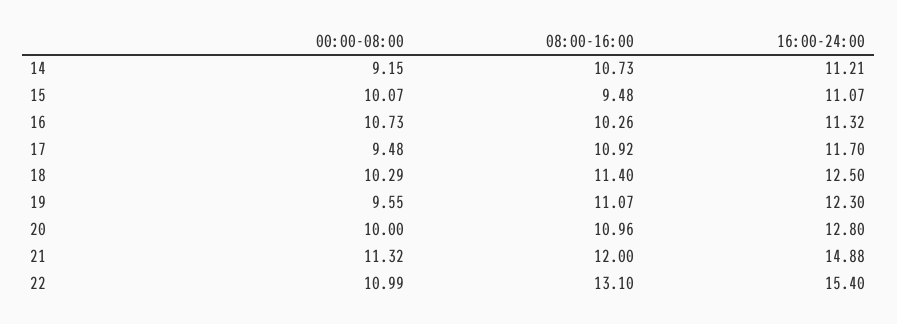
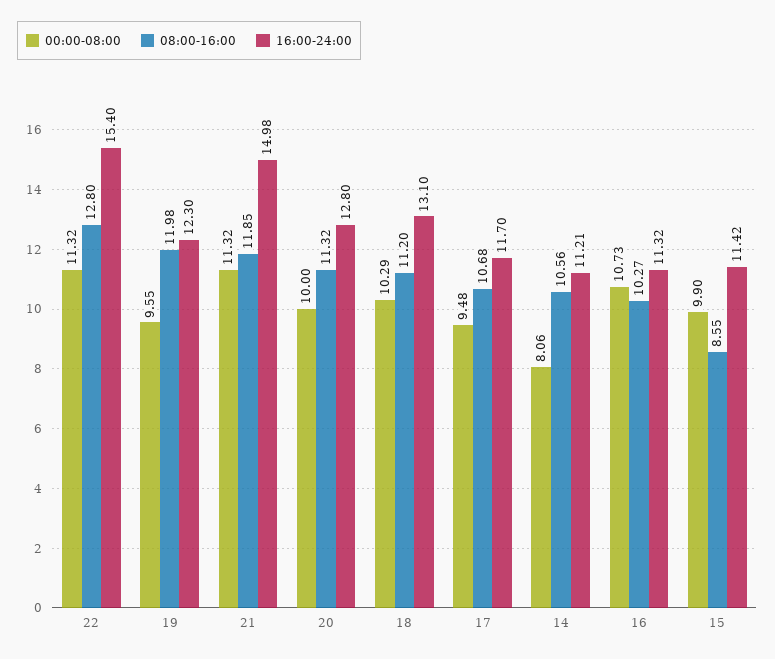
  {
    "00:00-08:00": {
-     "14": 9.15,
+     "14": 8.06,
-     "15": 10.07,
+     "15": 9.9,
      "16": 10.73,
      "17": 9.48,
      "18": 10.29,
      "19": 9.55,
      "20": 10,
      "21": 11.32,
-     "22": 10.99
+     "22": 11.32
    },
    "08:00-16:00": {
-     "14": 10.73,
+     "14": 10.56,
-     "15": 9.48,
+     "15": 8.55,
-     "16": 10.26,
+     "16": 10.27,
-     "17": 10.92,
+     "17": 10.68,
-     "18": 11.4,
+     "18": 11.2,
-     "19": 11.07,
+     "19": 11.98,
-     "20": 10.96,
+     "20": 11.32,
-     "21": 12,
+     "21": 11.85,
-     "22": 13.1
+     "22": 12.8
    },
    "16:00-24:00": {
      "14": 11.21,
-     "15": 11.07,
+     "15": 11.42,
      "16": 11.32,
      "17": 11.7,
-     "18": 12.5,
+     "18": 13.1,
      "19": 12.3,
      "20": 12.8,
-     "21": 14.88,
+     "21": 14.98,
      "22": 15.4
    }
  }

